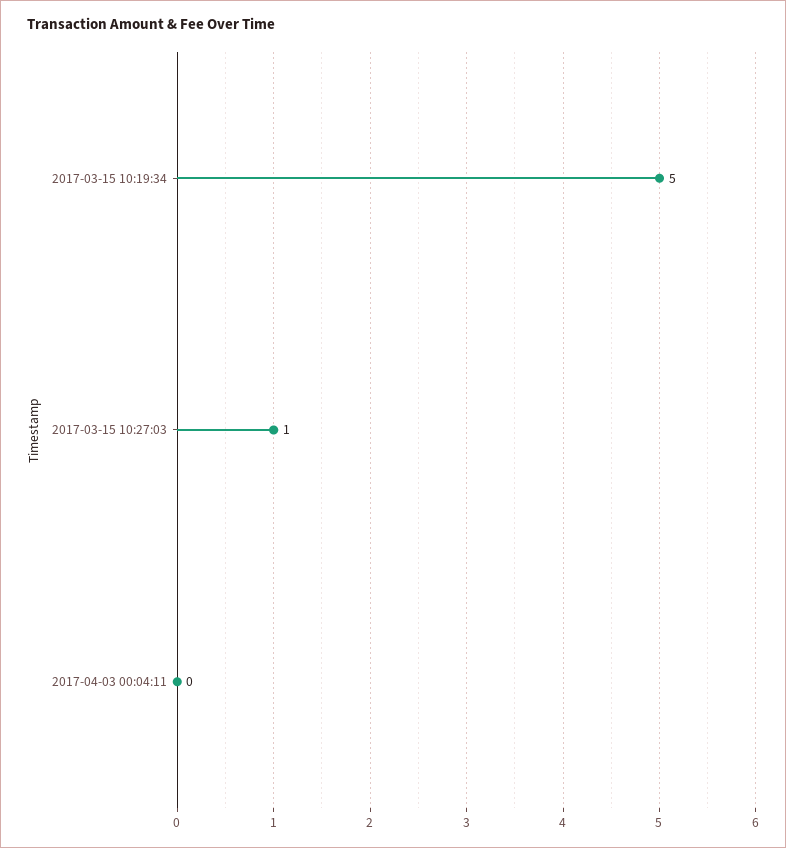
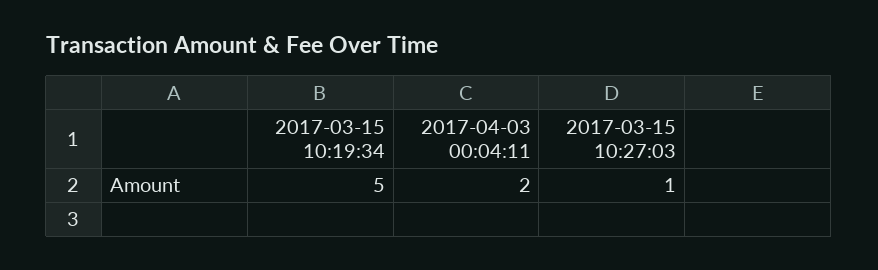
  {
    "2017-03-15 10:19:34": 5,
    "2017-03-15 10:27:03": 1,
-   "2017-04-03 00:04:11": 0
+   "2017-04-03 00:04:11": 2
  }

